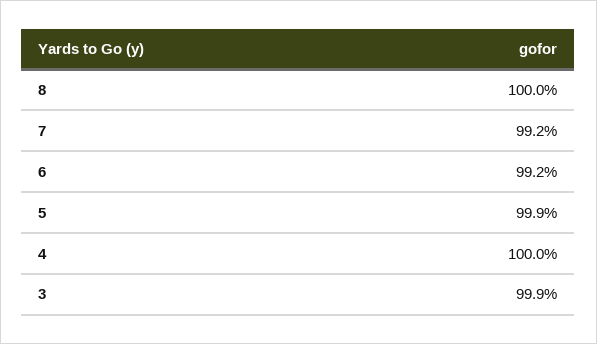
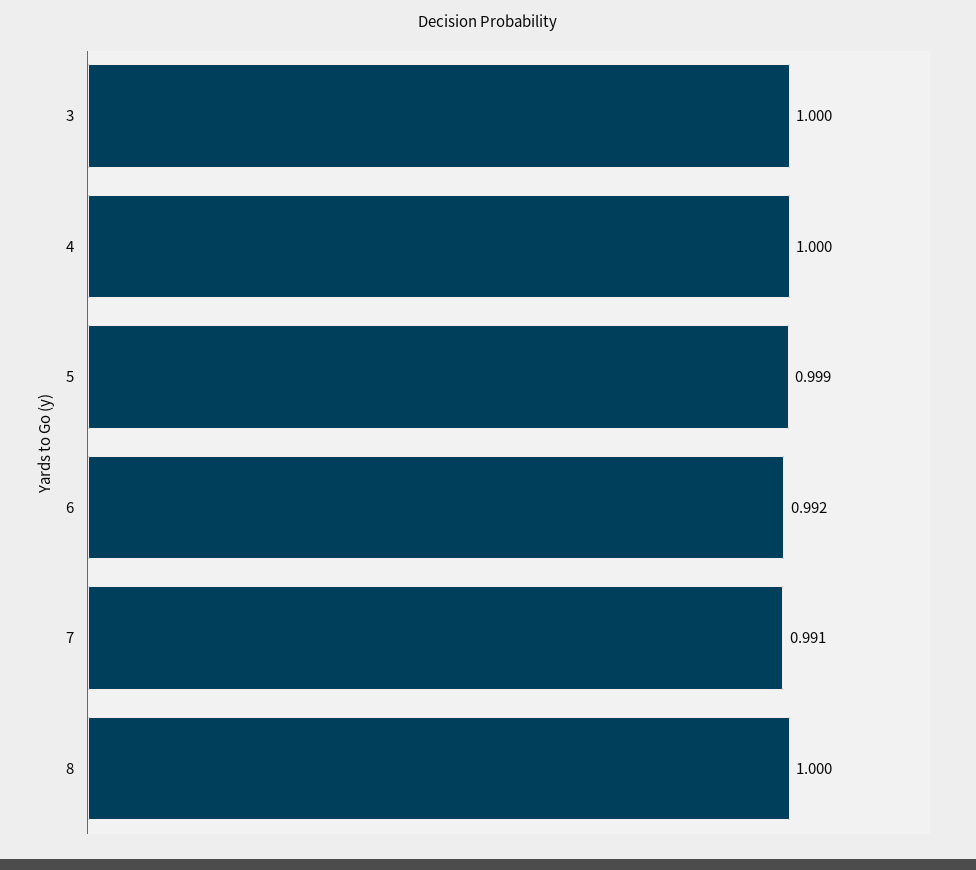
  {
    "8": 1,
-   "7": 0.992,
+   "7": 0.991,
    "6": 0.992,
    "5": 0.999,
    "4": 1,
-   "3": 0.999
+   "3": 1
  }

